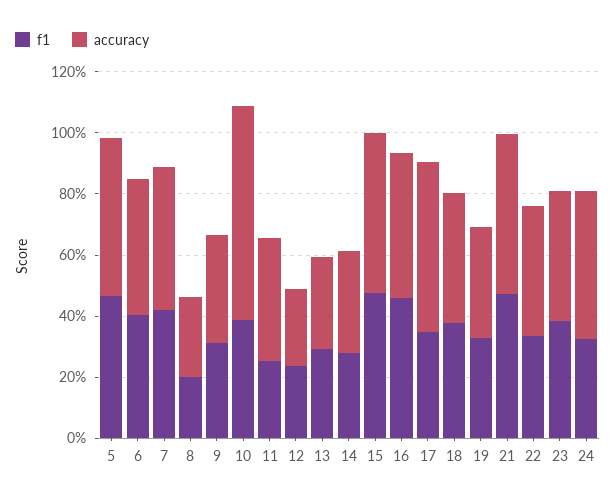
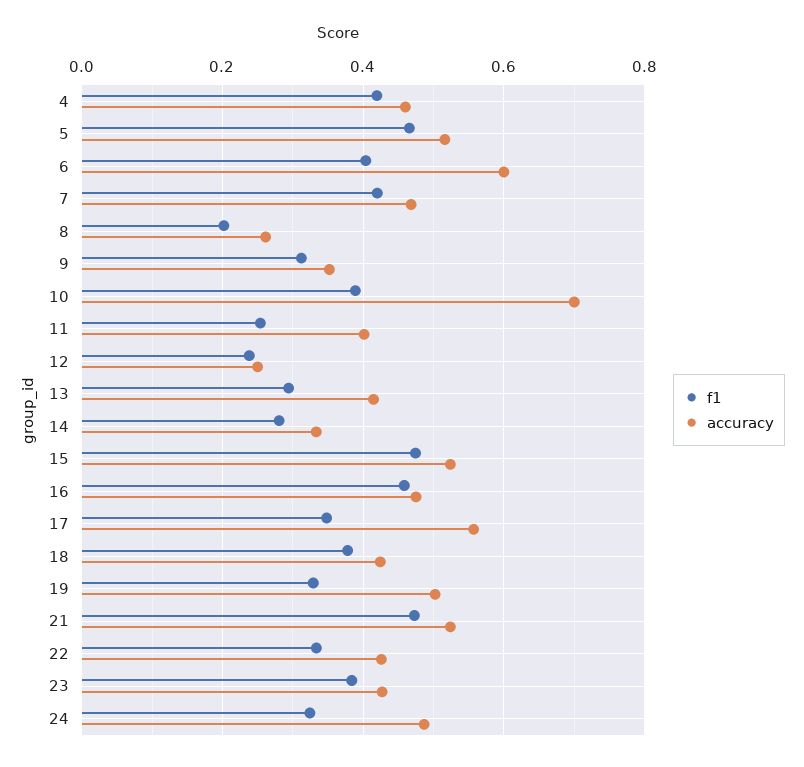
  {
    "f1": {
      "5": 0.46,
      "6": 0.4,
      "7": 0.42,
      "8": 0.2,
      "9": 0.32,
      "10": 0.38,
      "11": 0.26,
      "12": 0.24,
      "13": 0.3,
      "14": 0.28,
      "15": 0.48,
      "16": 0.46,
      "17": 0.34,
      "18": 0.38,
      "19": 0.32,
      "21": 0.48,
      "22": 0.34,
      "23": 0.38,
-     "24": 0.32
+     "24": 0.32,
+     "4": 0.42
    },
    "accuracy": {
      "5": 0.52,
-     "6": 0.45,
+     "6": 0.6,
      "7": 0.46,
      "8": 0.26,
      "9": 0.36,
      "10": 0.7,
      "11": 0.4,
      "12": 0.26,
-     "13": 0.3,
+     "13": 0.42,
      "14": 0.34,
      "15": 0.52,
      "16": 0.48,
      "17": 0.56,
      "18": 0.42,
-     "19": 0.35,
+     "19": 0.5,
      "21": 0.52,
      "22": 0.42,
      "23": 0.42,
-     "24": 0.48
+     "24": 0.48,
+     "4": 0.46
    }
  }

